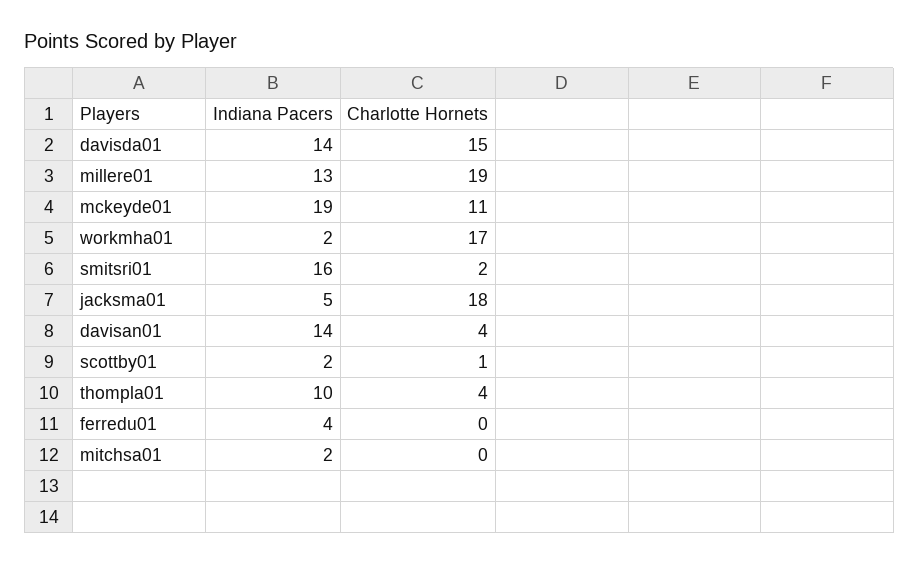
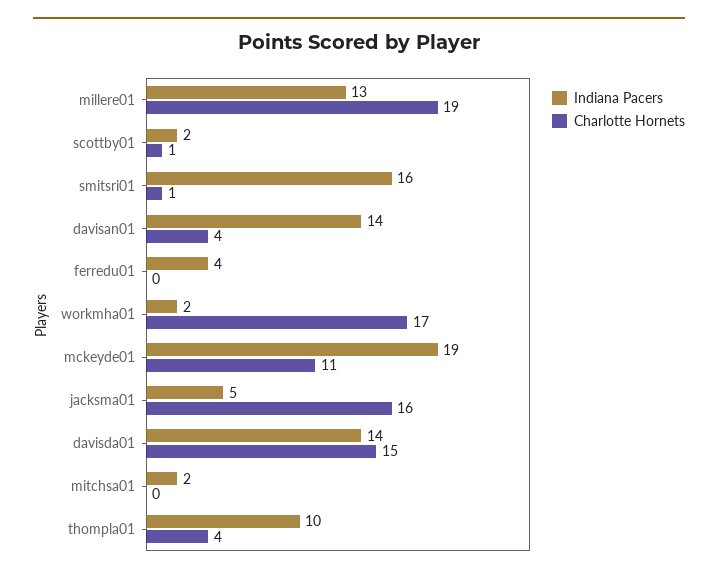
  {
    "Indiana Pacers": {
      "davisda01": 14,
      "millere01": 13,
      "mckeyde01": 19,
      "workmha01": 2,
      "smitsri01": 16,
      "jacksma01": 5,
      "davisan01": 14,
      "scottby01": 2,
      "thompla01": 10,
      "ferredu01": 4,
      "mitchsa01": 2
    },
    "Charlotte Hornets": {
      "davisda01": 15,
      "millere01": 19,
      "mckeyde01": 11,
      "workmha01": 17,
-     "smitsri01": 2,
+     "smitsri01": 1,
-     "jacksma01": 18,
+     "jacksma01": 16,
      "davisan01": 4,
      "scottby01": 1,
      "thompla01": 4,
      "ferredu01": 0,
      "mitchsa01": 0
    }
  }

